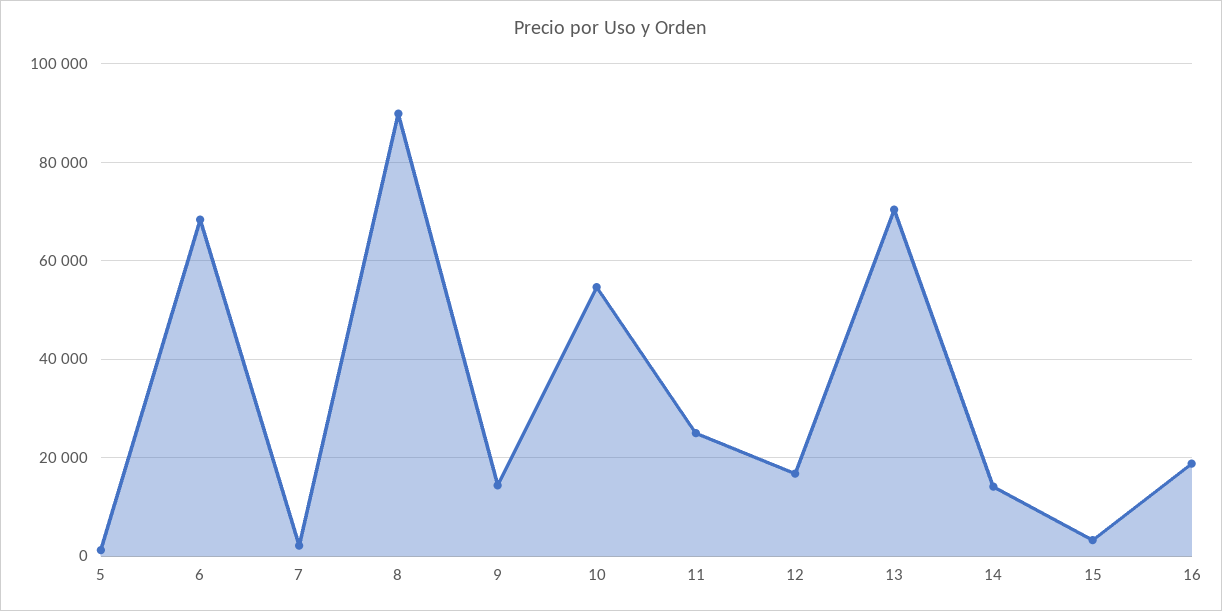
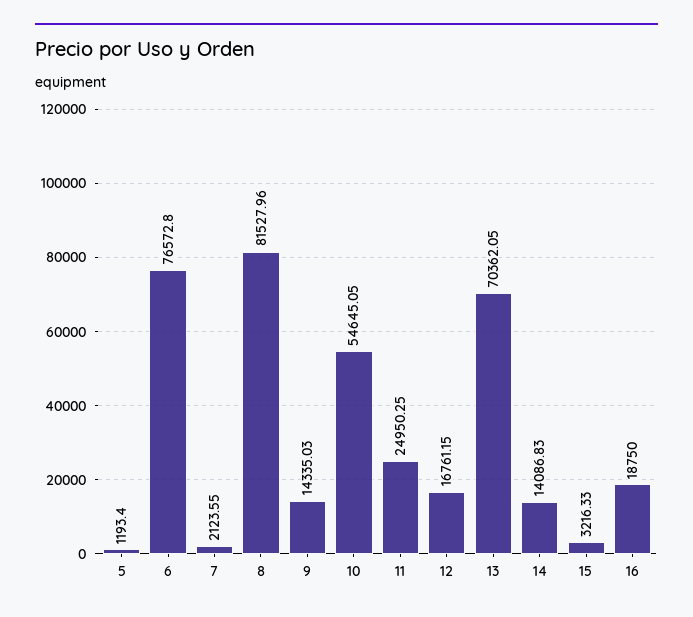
  {
    "5": 1193.4,
-   "6": 68000,
+   "6": 76572.8,
    "7": 2123.55,
-   "8": 90000,
+   "8": 81527.96,
    "9": 14335.03,
    "10": 54645.05,
    "11": 24950.25,
    "12": 16761.15,
    "13": 70362.05,
    "14": 14086.83,
    "15": 3216.33,
    "16": 18750
  }

